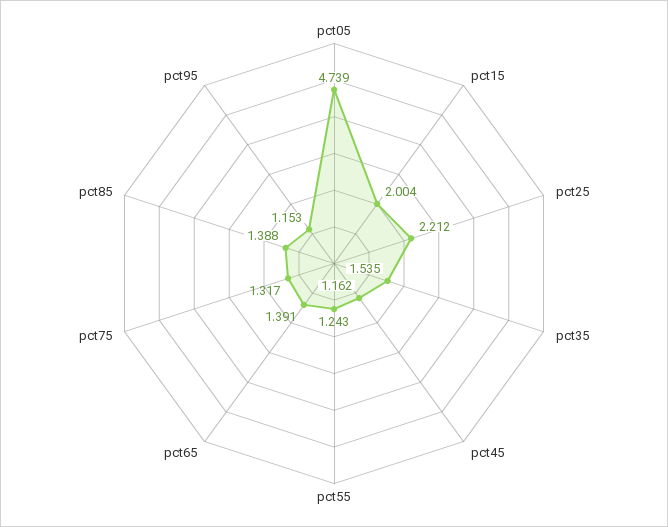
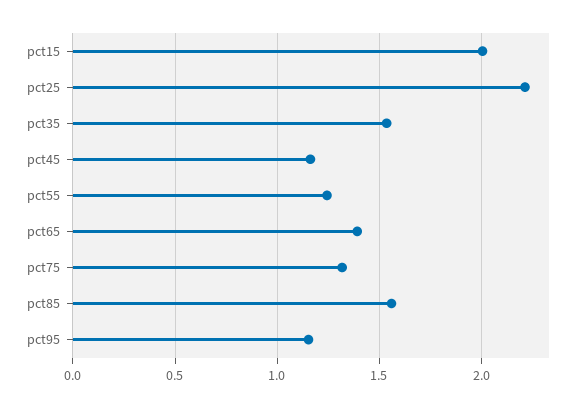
  {
-   "pct05": 4.739,
    "pct15": 2.004,
    "pct25": 2.212,
    "pct35": 1.535,
    "pct45": 1.162,
    "pct55": 1.243,
    "pct65": 1.391,
    "pct75": 1.317,
-   "pct85": 1.388,
+   "pct85": 1.55,
    "pct95": 1.153
  }

